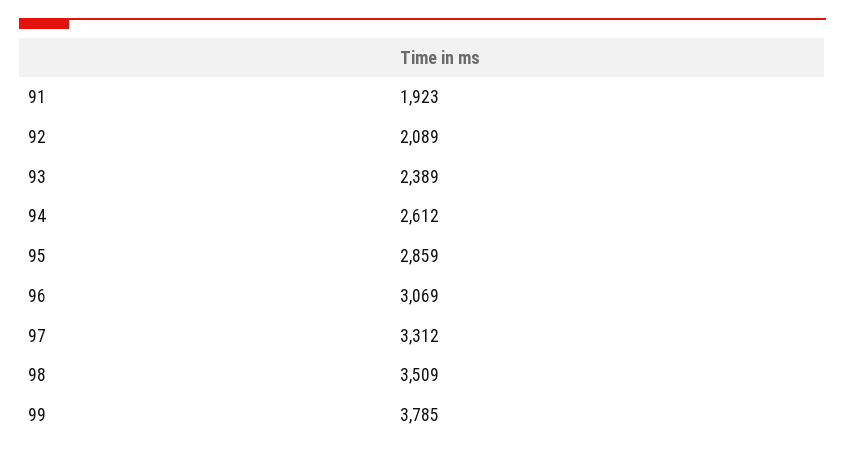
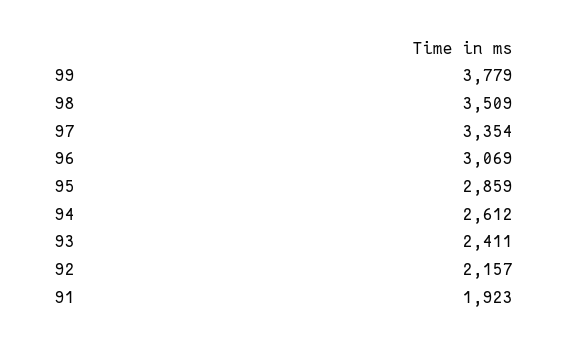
  {
    "91": 1923,
-   "92": 2089,
+   "92": 2157,
-   "93": 2389,
+   "93": 2411,
    "94": 2612,
    "95": 2859,
    "96": 3069,
-   "97": 3312,
+   "97": 3354,
    "98": 3509,
-   "99": 3785
+   "99": 3779
  }

